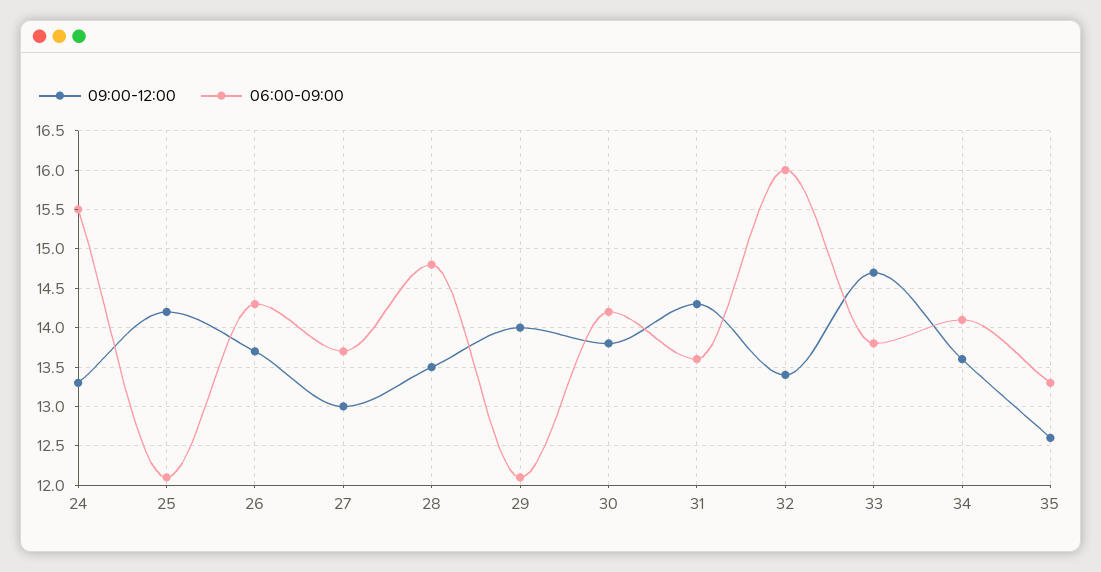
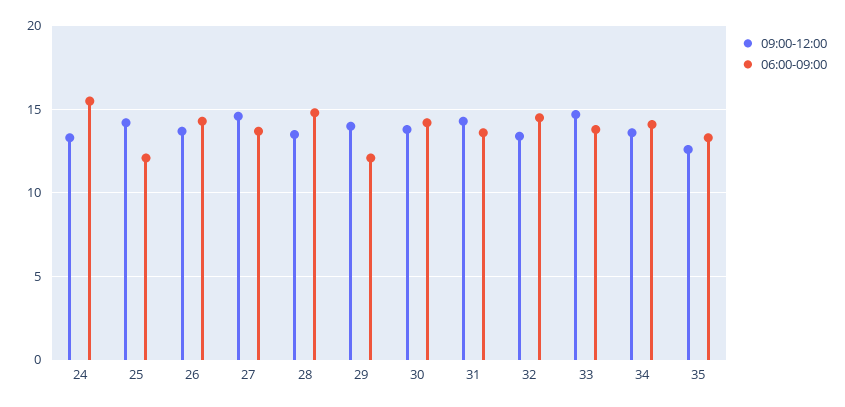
  {
    "09:00-12:00": {
      "24": 13.3,
      "25": 14.2,
      "26": 13.7,
-     "27": 13,
+     "27": 14.5,
      "28": 13.5,
      "29": 14,
      "30": 13.8,
      "31": 14.3,
      "32": 13.4,
      "33": 14.7,
      "34": 13.6,
      "35": 12.6
    },
    "06:00-09:00": {
      "24": 15.5,
      "25": 12.1,
      "26": 14.3,
      "27": 13.7,
      "28": 14.8,
      "29": 12.1,
      "30": 14.2,
      "31": 13.6,
-     "32": 16,
+     "32": 14.5,
      "33": 13.8,
      "34": 14.1,
      "35": 13.3
    }
  }

